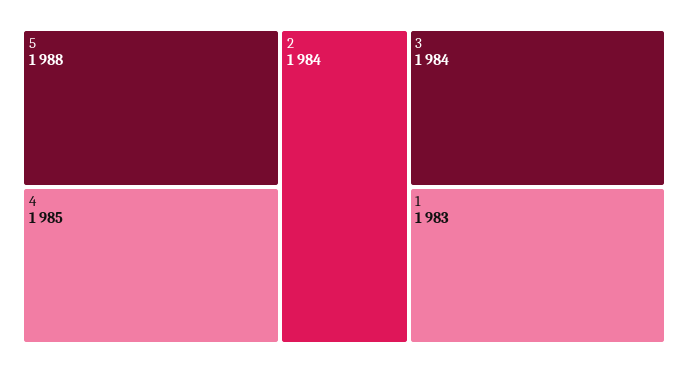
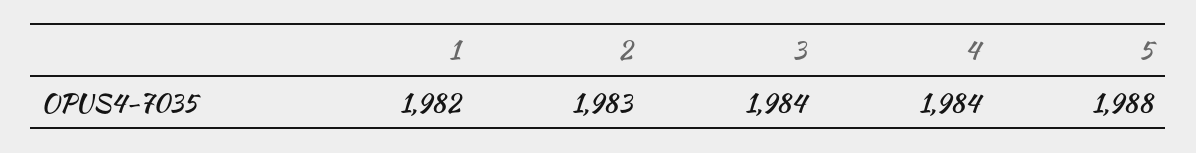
  {
    "5": 1988,
-   "4": 1985,
+   "4": 1984,
-   "2": 1984,
+   "2": 1983,
    "3": 1984,
-   "1": 1983
+   "1": 1982
  }

